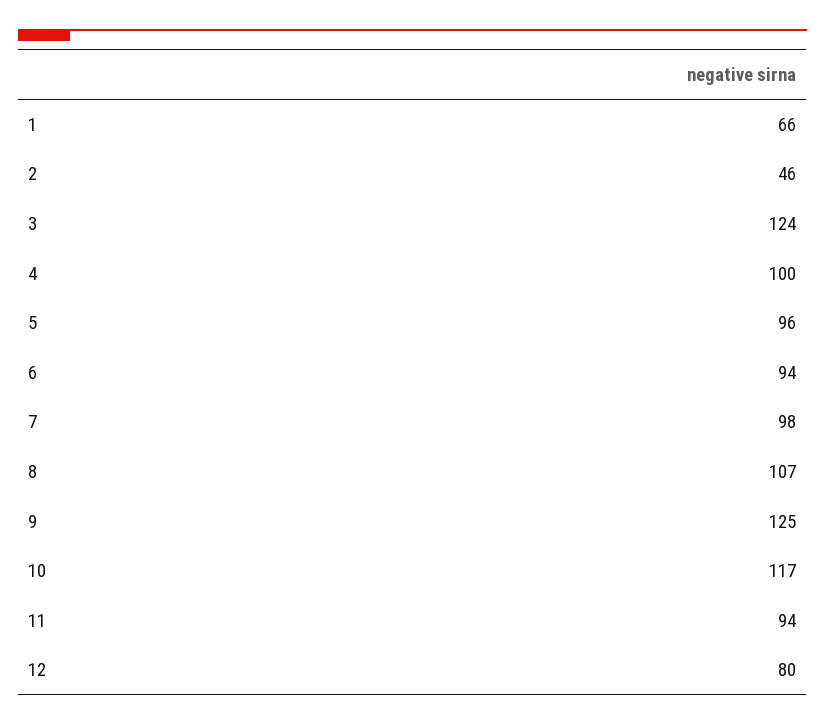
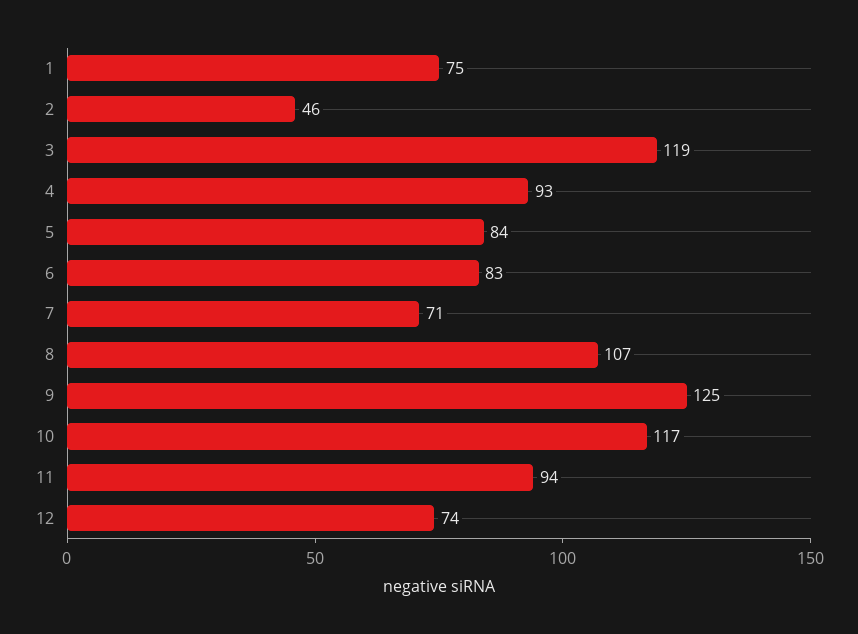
  {
-   "1": 66,
+   "1": 75,
    "2": 46,
-   "3": 124,
+   "3": 119,
-   "4": 100,
+   "4": 93,
-   "5": 96,
+   "5": 84,
-   "6": 94,
+   "6": 83,
-   "7": 98,
+   "7": 71,
    "8": 107,
    "9": 125,
    "10": 117,
    "11": 94,
-   "12": 80
+   "12": 74
  }

